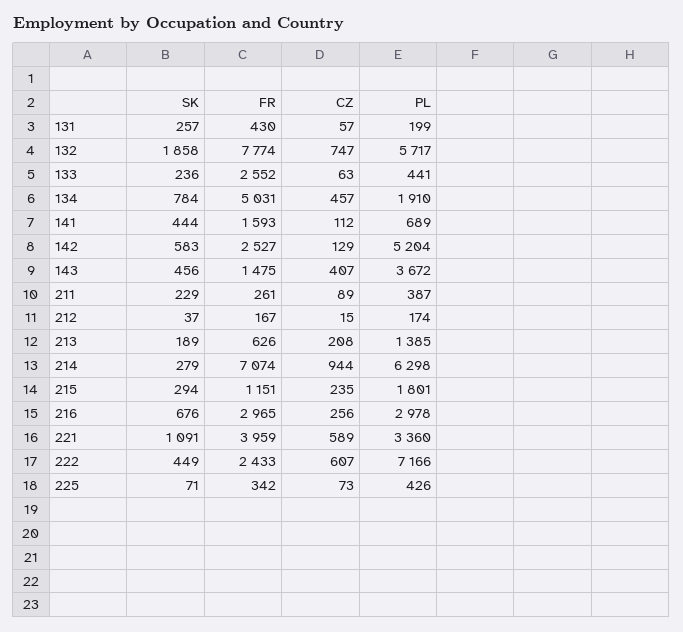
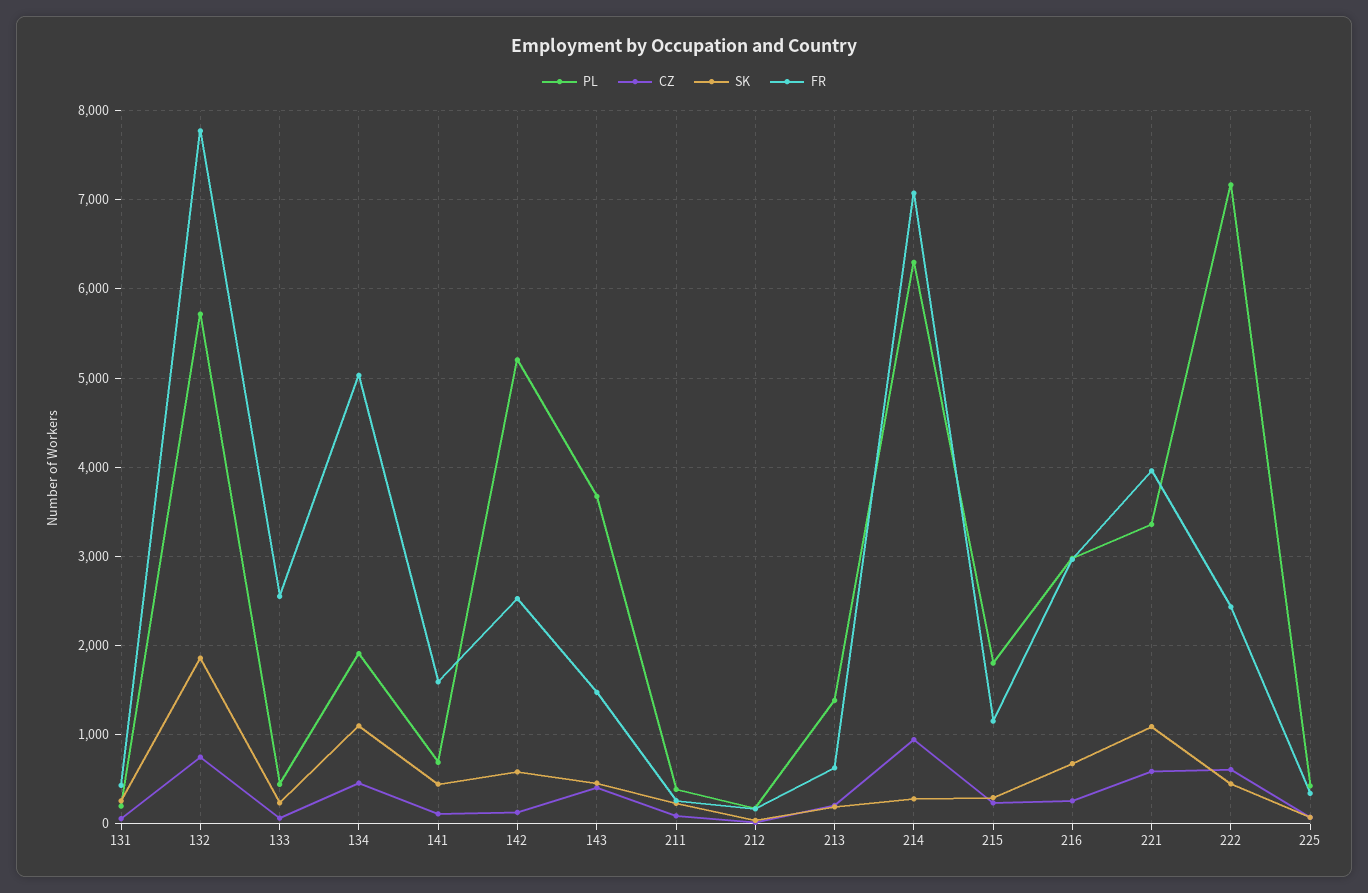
  {
    "SK": {
      "131": 257,
      "132": 1858,
      "133": 236,
-     "134": 784,
+     "134": 1100,
      "141": 444,
      "142": 583,
      "143": 456,
      "211": 229,
      "212": 37,
      "213": 189,
      "214": 279,
      "215": 294,
      "216": 676,
      "221": 1091,
      "222": 449,
      "225": 71
    },
    "FR": {
      "131": 430,
      "132": 7774,
      "133": 2552,
      "134": 5031,
      "141": 1593,
      "142": 2527,
      "143": 1475,
      "211": 261,
      "212": 167,
      "213": 626,
      "214": 7074,
      "215": 1151,
      "216": 2965,
      "221": 3959,
      "222": 2433,
      "225": 342
    },
    "CZ": {
      "131": 57,
      "132": 747,
      "133": 63,
      "134": 457,
      "141": 112,
      "142": 129,
      "143": 407,
      "211": 89,
      "212": 15,
      "213": 208,
      "214": 944,
      "215": 235,
      "216": 256,
      "221": 589,
      "222": 607,
      "225": 73
    },
    "PL": {
      "131": 199,
      "132": 5717,
      "133": 441,
      "134": 1910,
      "141": 689,
      "142": 5204,
      "143": 3672,
      "211": 387,
      "212": 174,
      "213": 1385,
      "214": 6298,
      "215": 1801,
      "216": 2978,
      "221": 3360,
      "222": 7166,
      "225": 426
    }
  }

